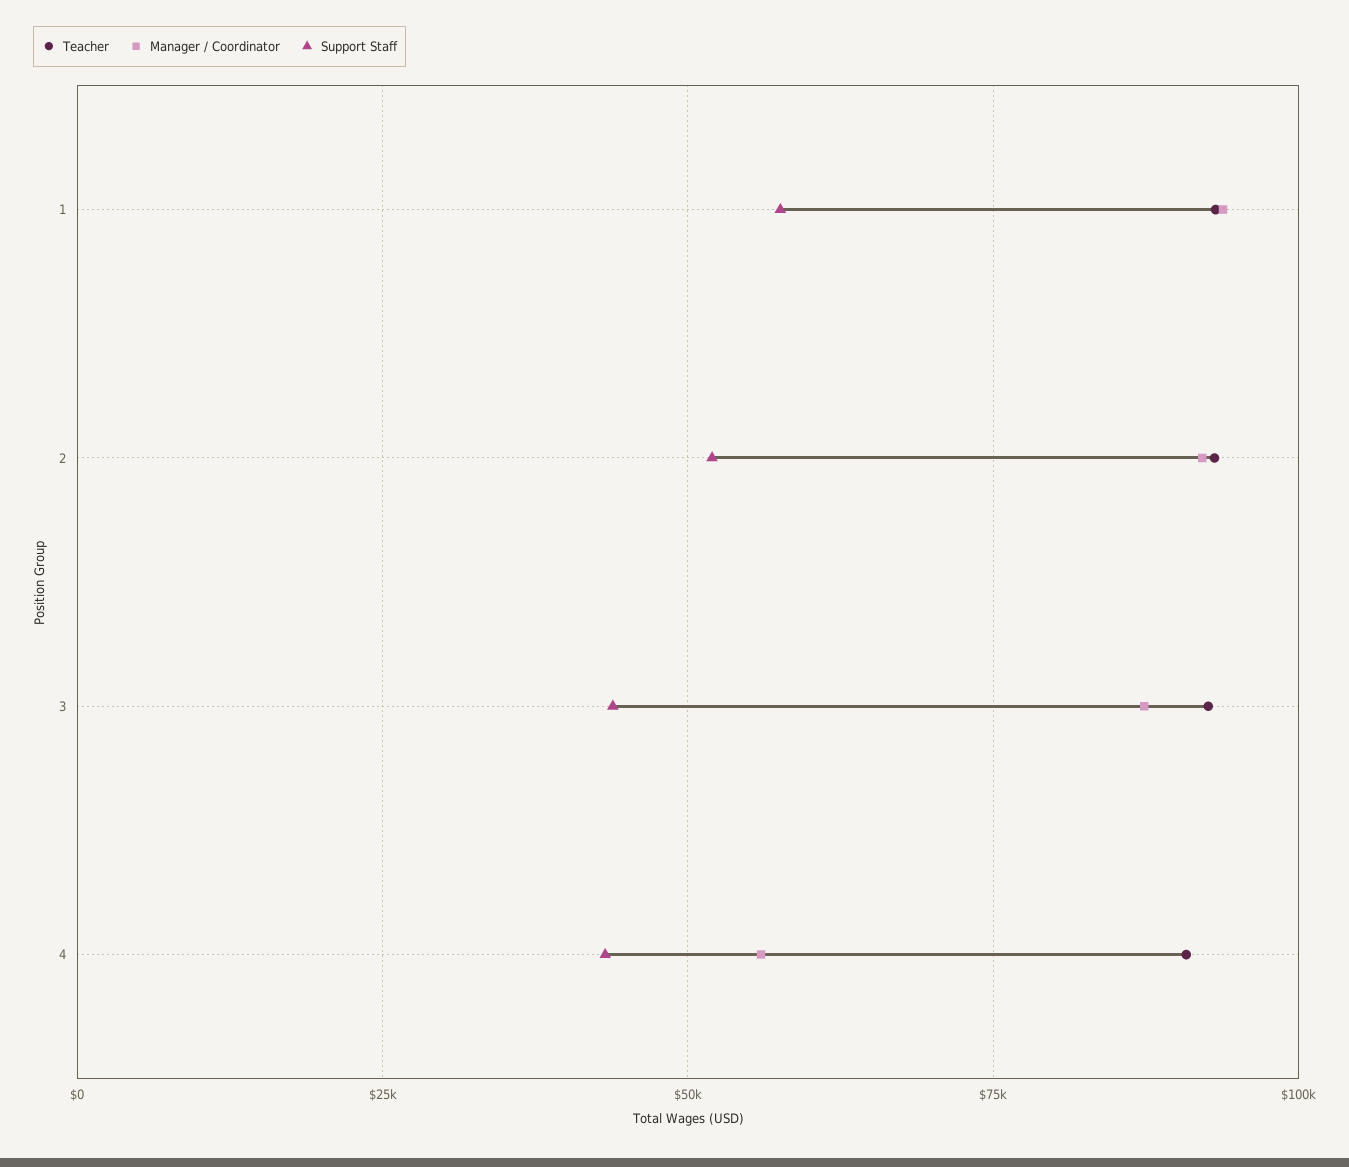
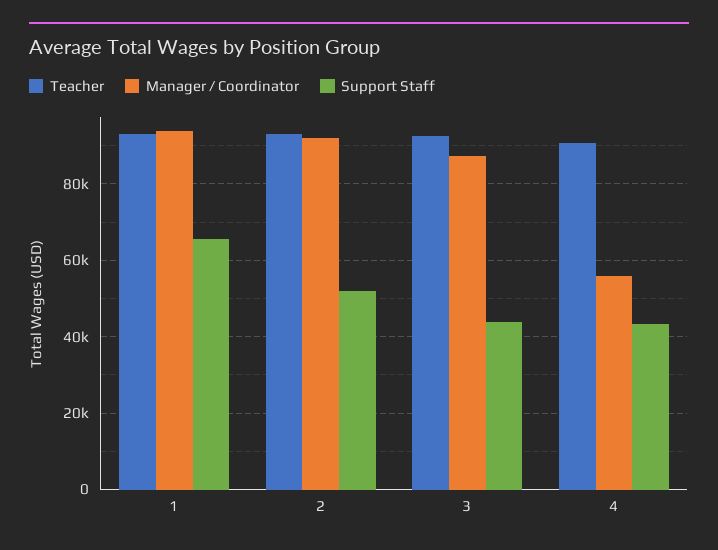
  {
    "Teacher": {
      "1": 94000,
      "2": 94000,
      "3": 92000,
      "4": 90000
    },
    "Manager / Coordinator": {
      "1": 94000,
      "2": 92000,
      "3": 88000,
      "4": 56000
    },
    "Support Staff": {
-     "1": 57500,
+     "1": 66000,
      "2": 52000,
      "3": 44000,
      "4": 44000
    }
  }

